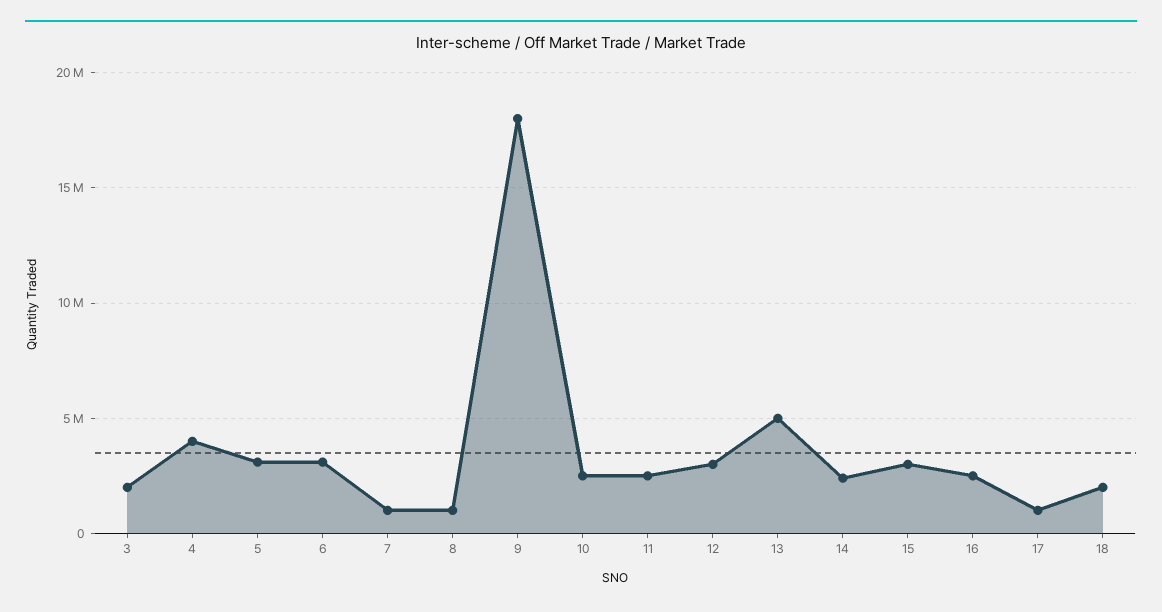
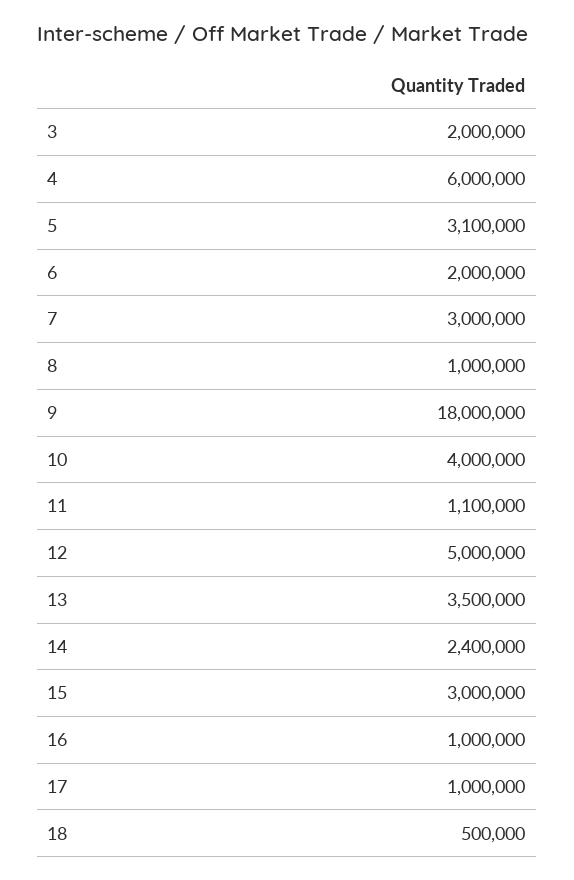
  {
    "3": 2000000,
-   "4": 4000000,
+   "4": 6000000,
    "5": 3100000,
-   "6": 3000000,
+   "6": 2000000,
-   "7": 1000000,
+   "7": 3000000,
    "8": 1000000,
    "9": 18000000,
-   "10": 2500000,
+   "10": 4000000,
-   "11": 2500000,
+   "11": 1100000,
-   "12": 3000000,
+   "12": 5000000,
-   "13": 5000000,
+   "13": 3500000,
    "14": 2400000,
    "15": 3000000,
-   "16": 2500000,
+   "16": 1000000,
    "17": 1000000,
-   "18": 2000000
+   "18": 500000
  }

